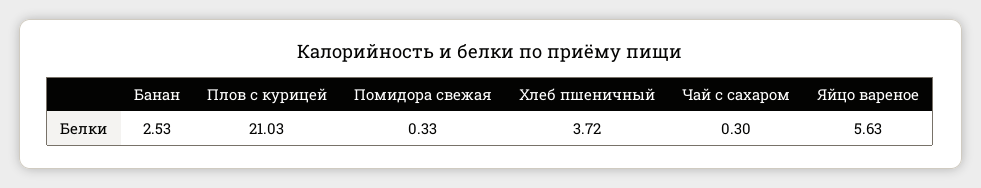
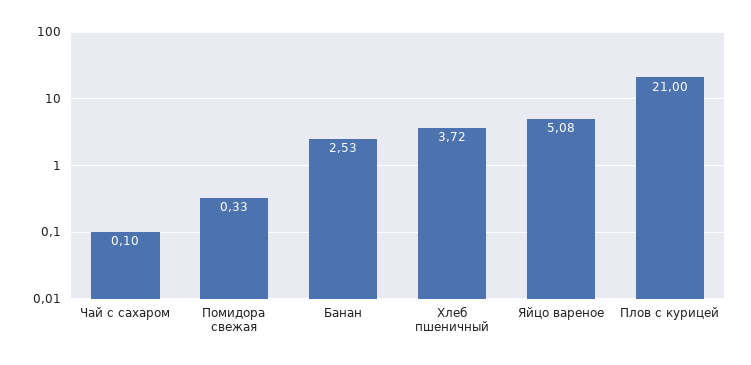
  {
    "Банан": 2.53,
-   "Плов с курицей": 21.03,
+   "Плов с курицей": 21,
    "Помидора свежая": 0.33,
    "Хлеб пшеничный": 3.72,
-   "Чай с сахаром": 0.3,
+   "Чай с сахаром": 0.1,
-   "Яйцо вареное": 5.63
+   "Яйцо вареное": 5.08
  }

